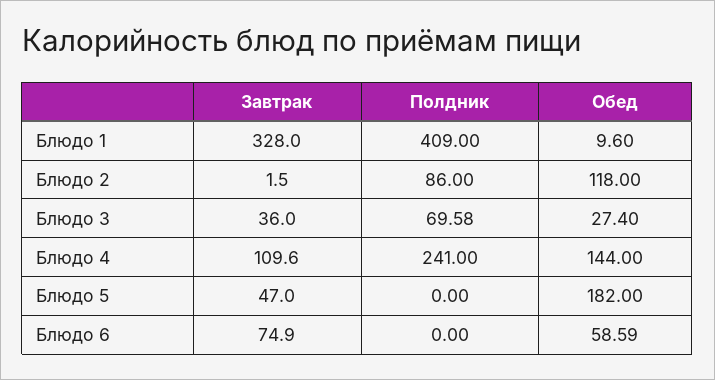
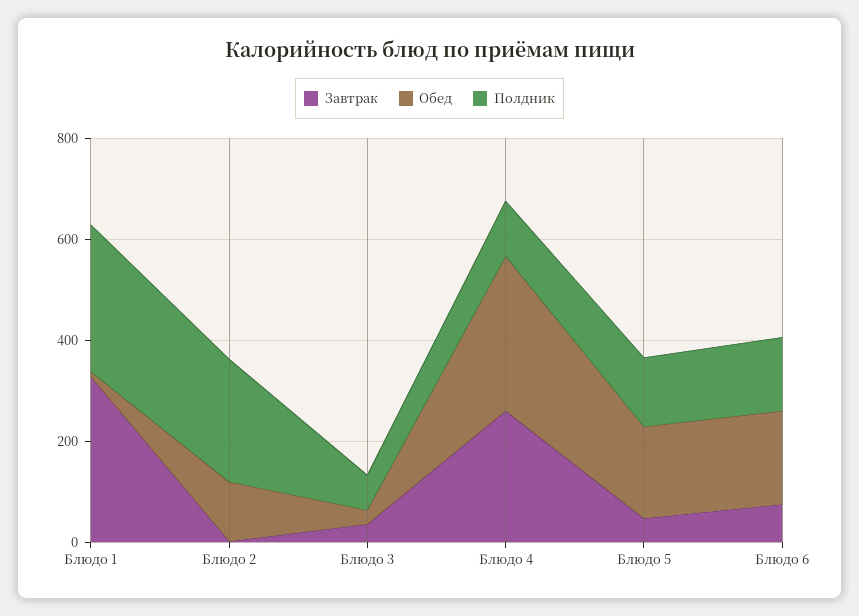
  {
    "Завтрак": {
      "Блюдо 1": 328,
      "Блюдо 2": 1.5,
      "Блюдо 3": 36,
-     "Блюдо 4": 109.6,
+     "Блюдо 4": 250,
      "Блюдо 5": 47,
      "Блюдо 6": 74.9
    },
    "Полдник": {
-     "Блюдо 1": 409,
+     "Блюдо 1": 300,
-     "Блюдо 2": 86,
+     "Блюдо 2": 250,
      "Блюдо 3": 69.58,
-     "Блюдо 4": 241,
+     "Блюдо 4": 100,
-     "Блюдо 5": 0,
+     "Блюдо 5": 150,
-     "Блюдо 6": 0
+     "Блюдо 6": 150
    },
    "Обед": {
      "Блюдо 1": 9.6,
      "Блюдо 2": 118,
      "Блюдо 3": 27.4,
-     "Блюдо 4": 144,
+     "Блюдо 4": 300,
      "Блюдо 5": 182,
-     "Блюдо 6": 58.59
+     "Блюдо 6": 200
    }
  }

